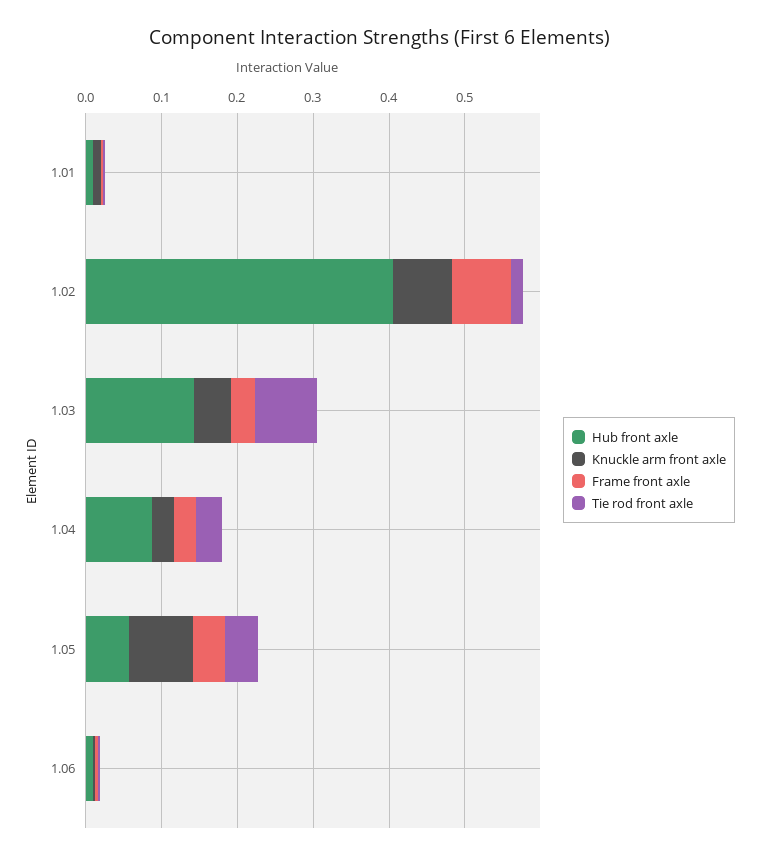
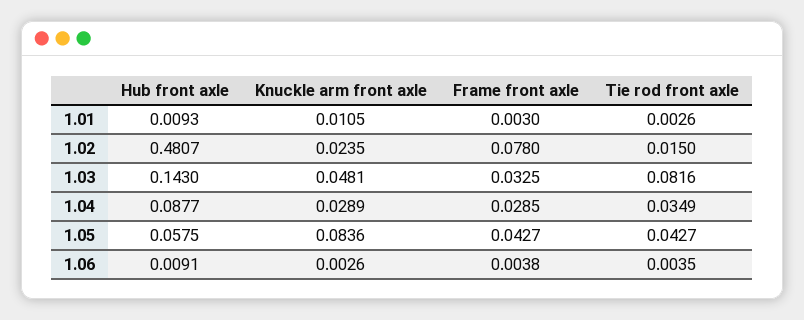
  {
    "Hub front axle": {
      "1.01": 0.0093,
-     "1.02": 0.4,
+     "1.02": 0.4807,
      "1.03": 0.143,
      "1.04": 0.0877,
      "1.05": 0.0575,
      "1.06": 0.0091
    },
    "Knuckle arm front axle": {
      "1.01": 0.0105,
-     "1.02": 0.08,
+     "1.02": 0.0235,
      "1.03": 0.0481,
      "1.04": 0.0289,
      "1.05": 0.0836,
      "1.06": 0.0026
    },
    "Frame front axle": {
      "1.01": 0.003,
      "1.02": 0.078,
      "1.03": 0.0325,
      "1.04": 0.0285,
      "1.05": 0.0427,
      "1.06": 0.0038
    },
    "Tie rod front axle": {
      "1.01": 0.0026,
      "1.02": 0.015,
      "1.03": 0.0816,
      "1.04": 0.0349,
      "1.05": 0.0427,
      "1.06": 0.0035
    }
  }

